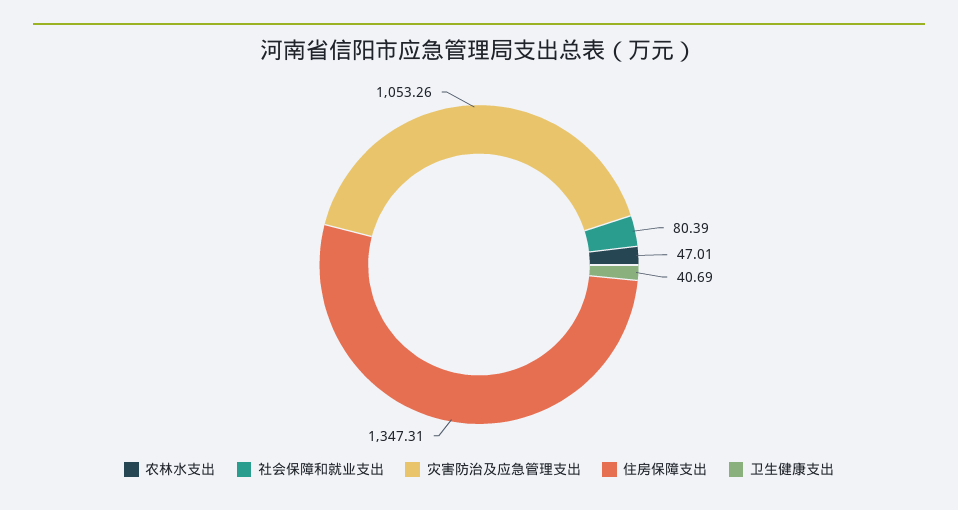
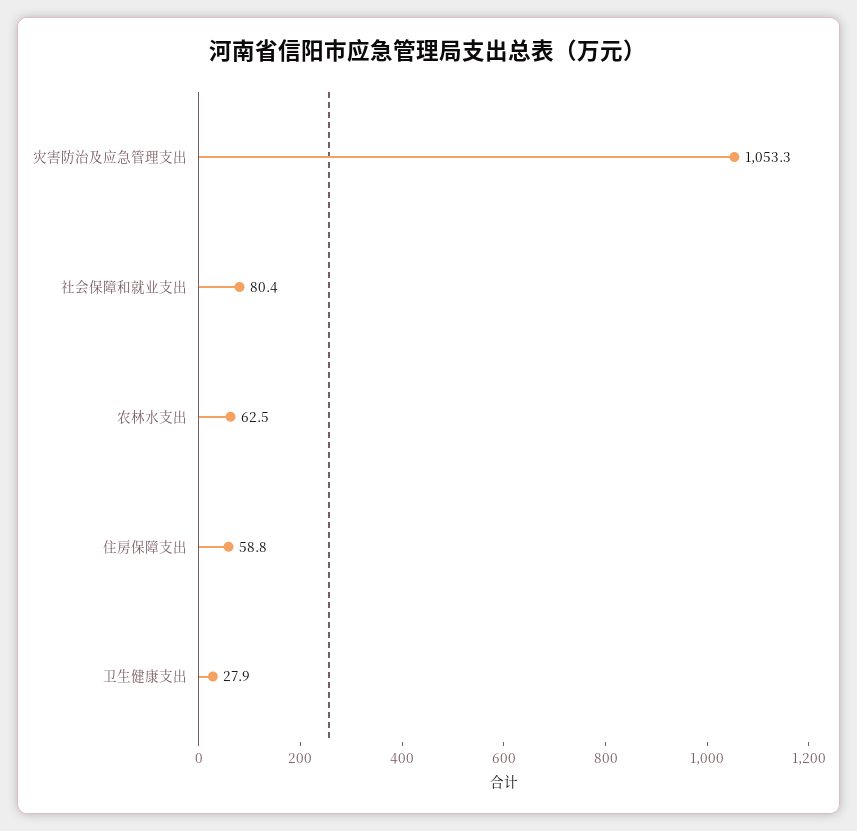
  {
-   "农林水支出": 47.01,
+   "农林水支出": 62.5,
    "社会保障和就业支出": 80.39,
    "灾害防治及应急管理支出": 1053.26,
-   "住房保障支出": 1347.31,
+   "住房保障支出": 58.8,
-   "卫生健康支出": 40.69
+   "卫生健康支出": 27.9
  }

